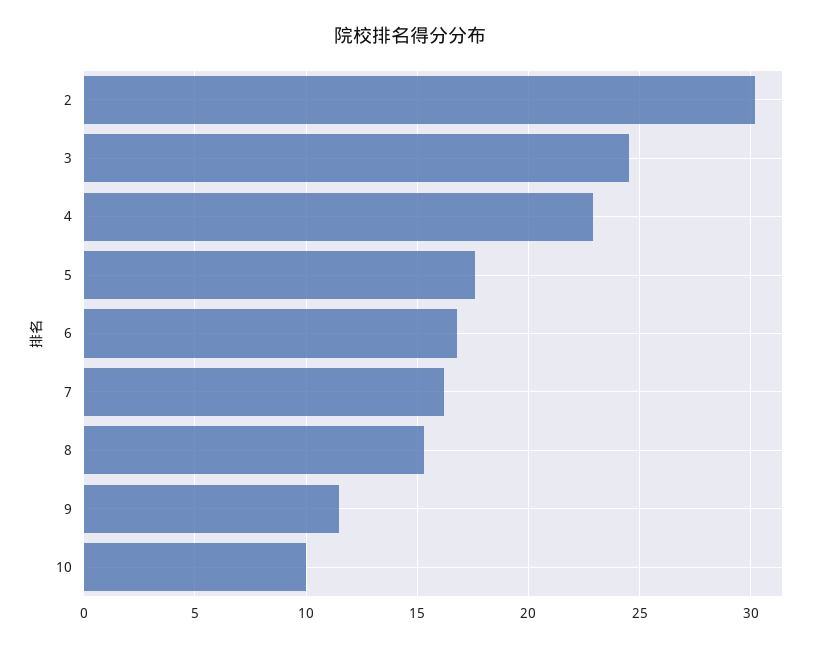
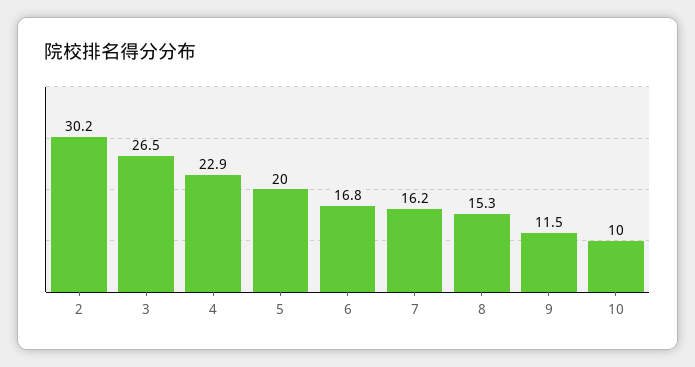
  {
    "2": 30.2,
-   "3": 24.5,
+   "3": 26.5,
    "4": 22.9,
-   "5": 17.5,
+   "5": 20,
    "6": 16.8,
    "7": 16.2,
    "8": 15.3,
    "9": 11.5,
    "10": 10
  }

